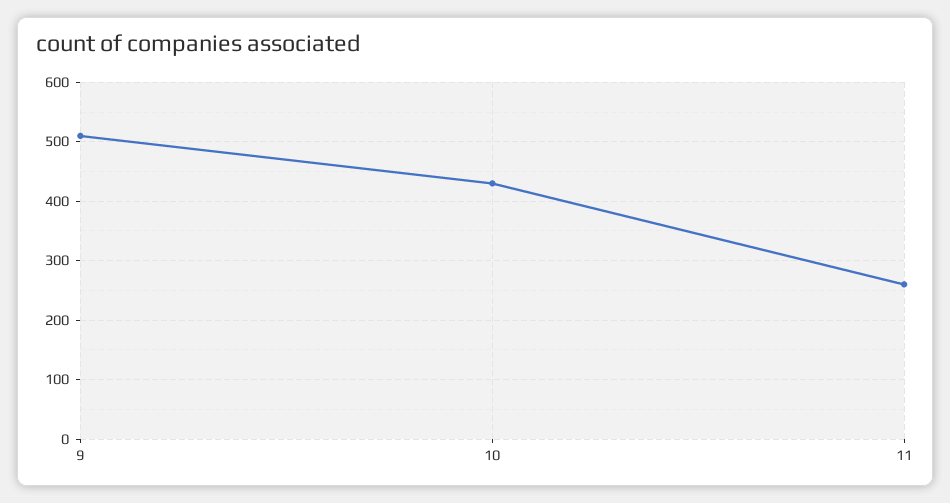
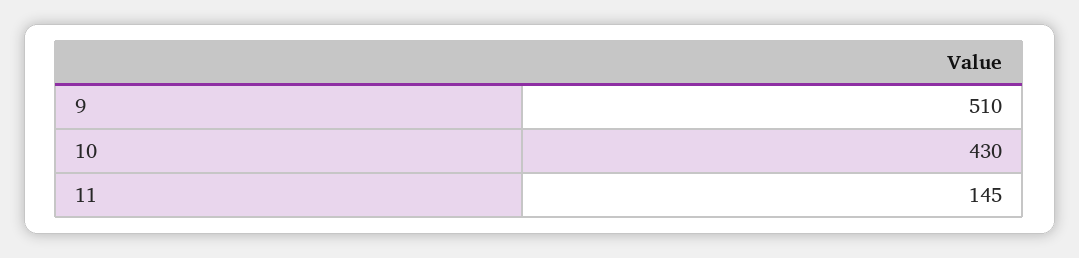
  {
    "9": 510,
    "10": 430,
-   "11": 260
+   "11": 145
  }

